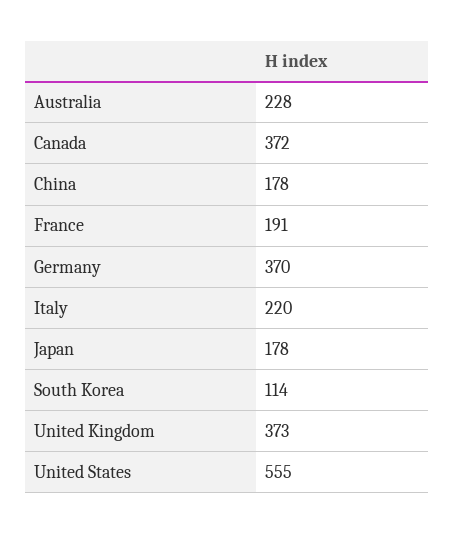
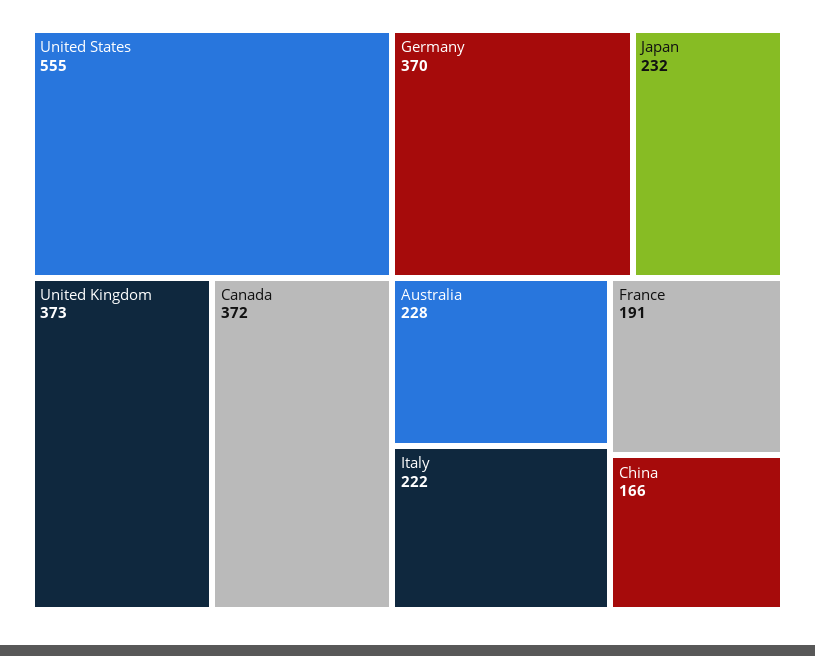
  {
    "Australia": 228,
    "Canada": 372,
-   "China": 178,
+   "China": 166,
    "France": 191,
    "Germany": 370,
-   "Italy": 220,
+   "Italy": 222,
-   "Japan": 178,
+   "Japan": 232,
-   "South Korea": 114,
    "United Kingdom": 373,
    "United States": 555
  }

